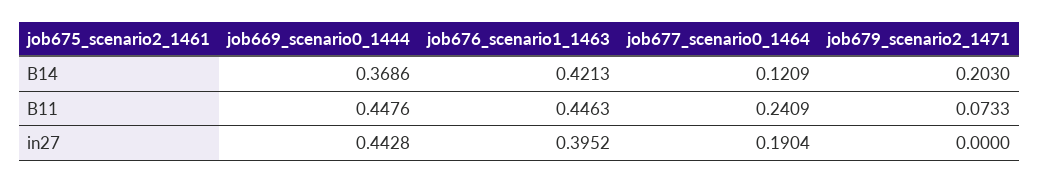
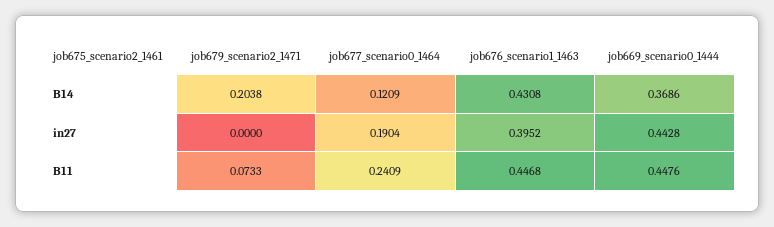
  {
    "job669_scenario0_1444": {
      "B14": 0.3686,
      "B11": 0.4476,
      "in27": 0.4428
    },
    "job676_scenario1_1463": {
-     "B14": 0.4213,
+     "B14": 0.4308,
-     "B11": 0.4463,
+     "B11": 0.4468,
      "in27": 0.3952
    },
    "job677_scenario0_1464": {
      "B14": 0.1209,
      "B11": 0.2409,
      "in27": 0.1904
    },
    "job679_scenario2_1471": {
-     "B14": 0.203,
+     "B14": 0.2038,
      "B11": 0.0733,
      "in27": 0
    }
  }

